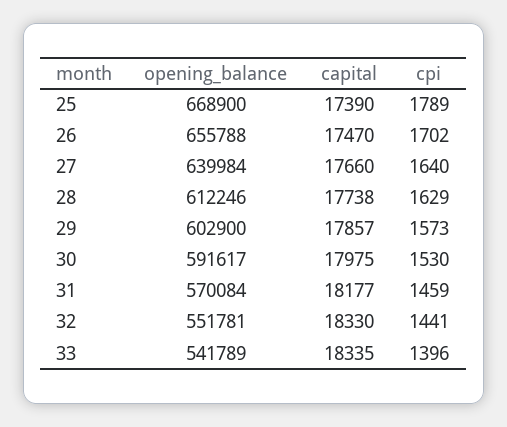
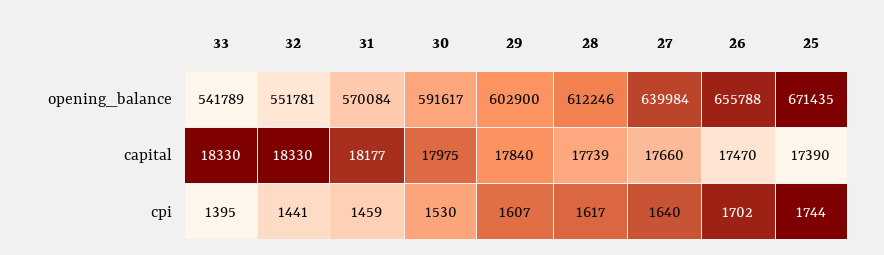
  {
    "opening_balance": {
-     "25": 668900,
+     "25": 671435,
      "26": 655788,
      "27": 639984,
      "28": 612246,
      "29": 602900,
      "30": 591617,
      "31": 570084,
      "32": 551781,
      "33": 541789
    },
    "capital": {
      "25": 17390,
      "26": 17470,
      "27": 17660,
-     "28": 17738,
+     "28": 17739,
-     "29": 17857,
+     "29": 17840,
      "30": 17975,
      "31": 18177,
      "32": 18330,
-     "33": 18335
+     "33": 18330
    },
    "cpi": {
-     "25": 1789,
+     "25": 1744,
      "26": 1702,
      "27": 1640,
-     "28": 1629,
+     "28": 1617,
-     "29": 1573,
+     "29": 1607,
      "30": 1530,
      "31": 1459,
      "32": 1441,
-     "33": 1396
+     "33": 1395
    }
  }

